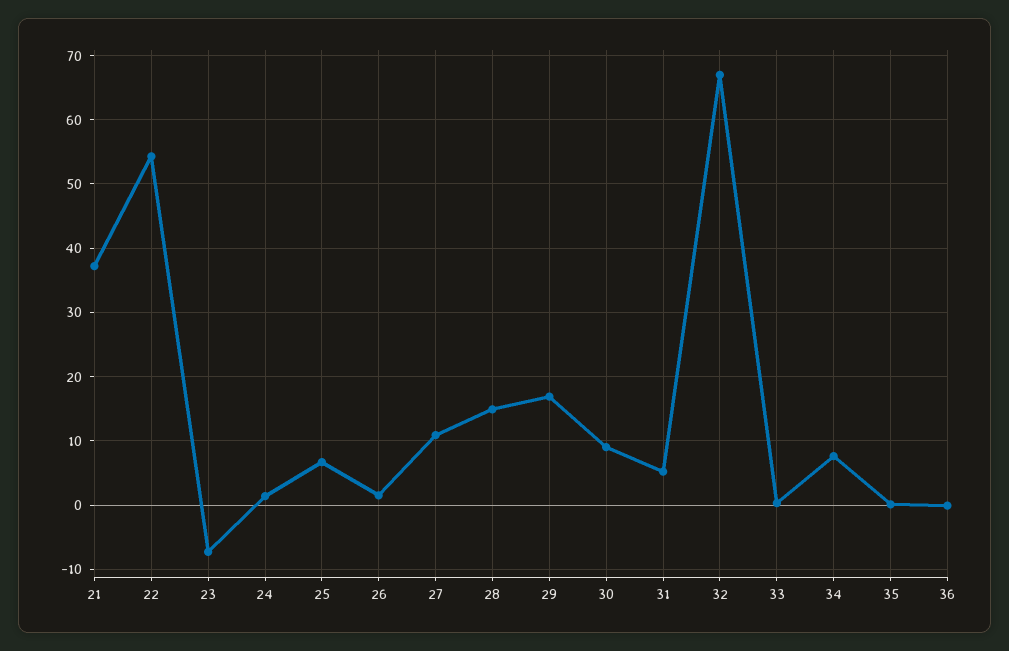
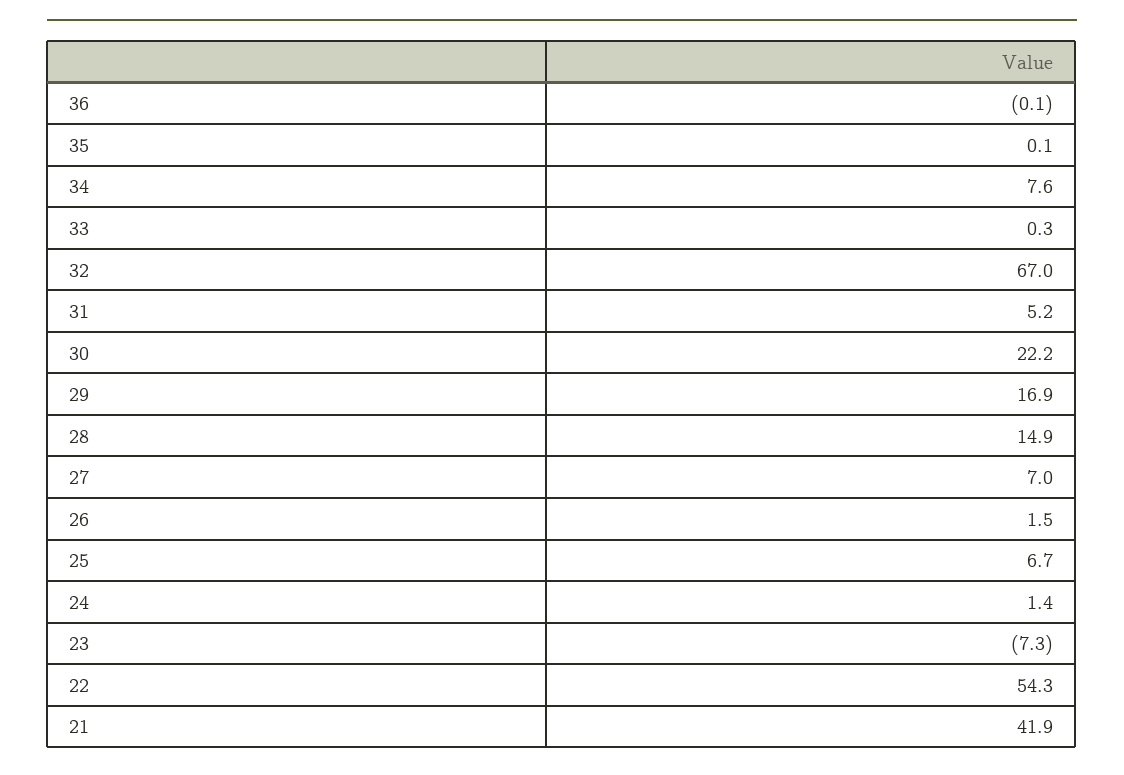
  {
-   "21": 37,
+   "21": 41.9,
    "22": 54.3,
    "23": -7.3,
    "24": 1.4,
    "25": 6.7,
    "26": 1.5,
-   "27": 11,
+   "27": 7,
    "28": 14.9,
    "29": 16.9,
-   "30": 9,
+   "30": 22.2,
    "31": 5.2,
    "32": 67,
    "33": 0.3,
    "34": 7.6,
    "35": 0.1,
    "36": -0.1
  }

